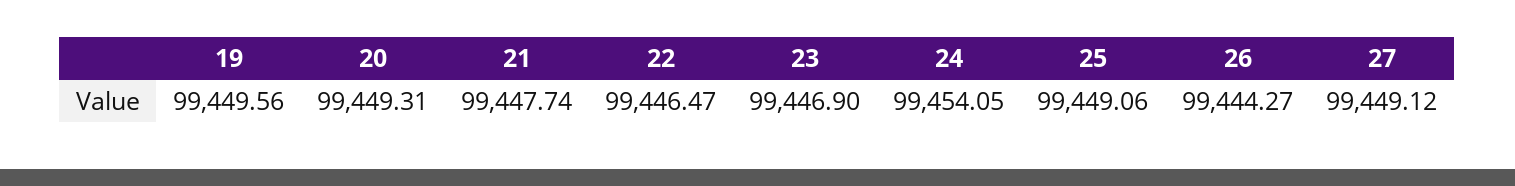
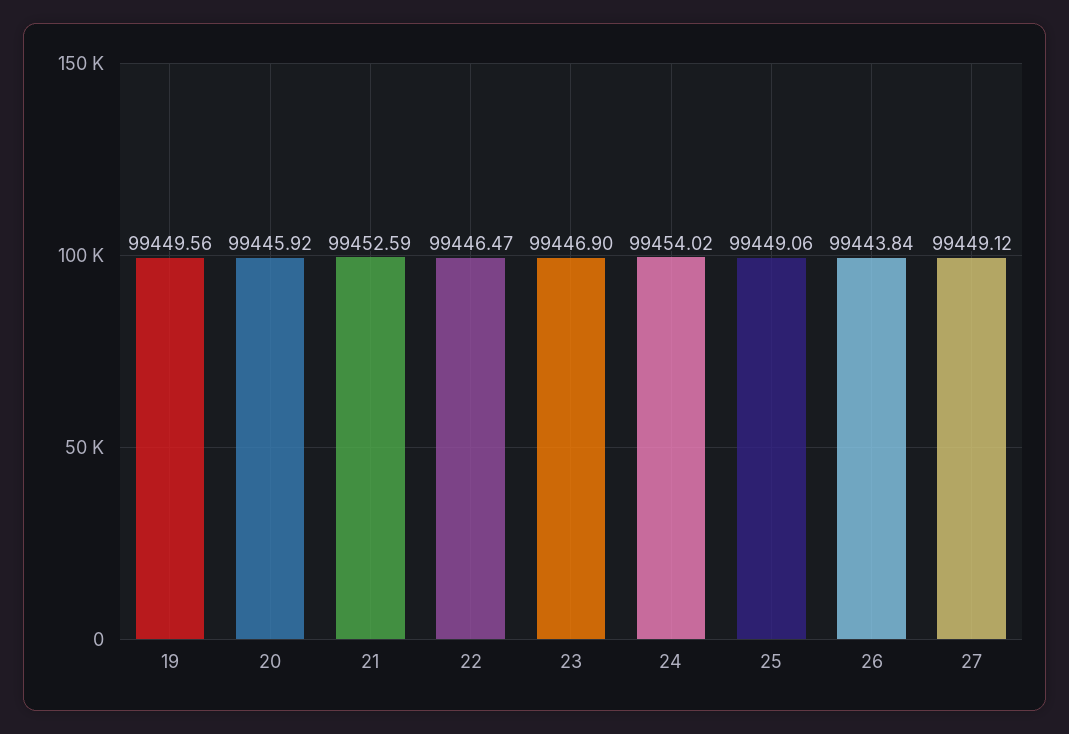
  {
    "19": 99449.56,
-   "20": 99449.31,
+   "20": 99445.92,
-   "21": 99447.74,
+   "21": 99452.59,
    "22": 99446.47,
    "23": 99446.9,
-   "24": 99454.05,
+   "24": 99454.02,
    "25": 99449.06,
-   "26": 99444.27,
+   "26": 99443.84,
    "27": 99449.12
  }

